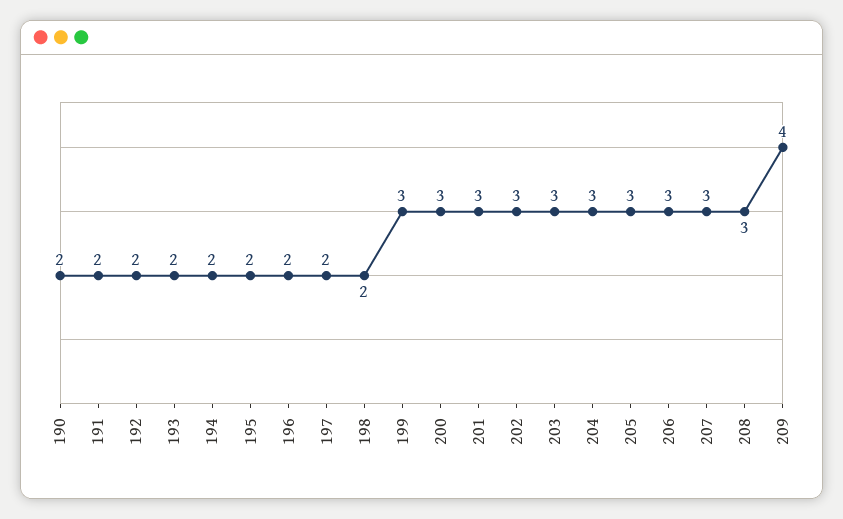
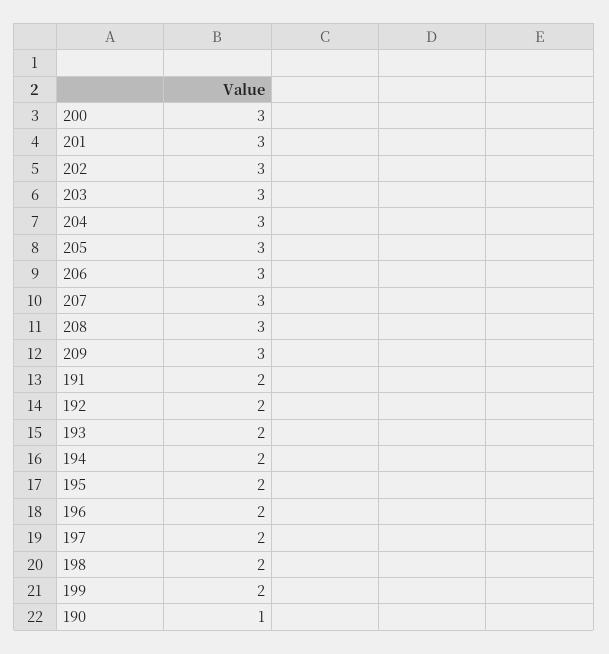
  {
-   "190": 2,
+   "190": 1,
    "191": 2,
    "192": 2,
    "193": 2,
    "194": 2,
    "195": 2,
    "196": 2,
    "197": 2,
    "198": 2,
-   "199": 3,
+   "199": 2,
    "200": 3,
    "201": 3,
    "202": 3,
    "203": 3,
    "204": 3,
    "205": 3,
    "206": 3,
    "207": 3,
    "208": 3,
-   "209": 4
+   "209": 3
  }

